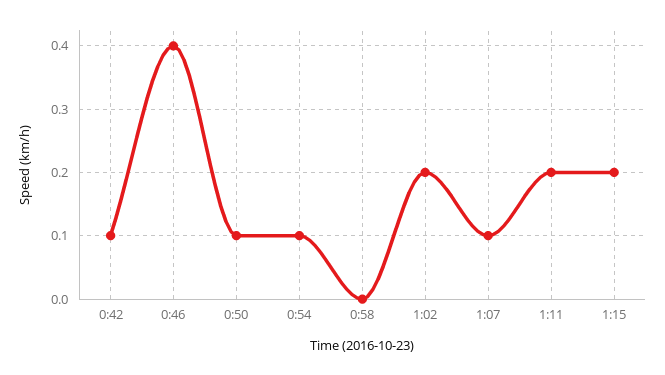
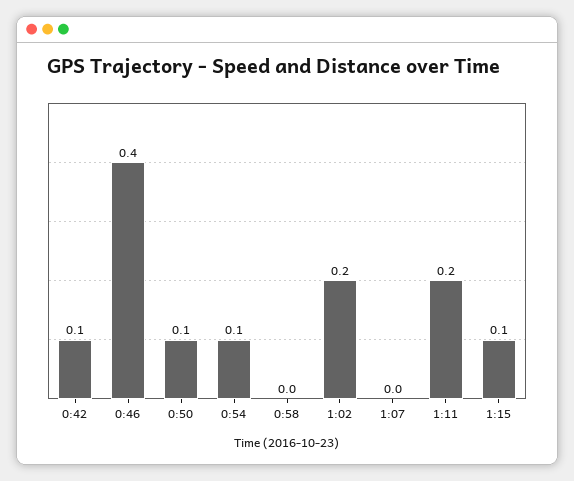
  {
    "0:42": 0.1,
    "0:46": 0.4,
    "0:50": 0.1,
    "0:54": 0.1,
    "0:58": 0,
    "1:02": 0.2,
-   "1:07": 0.1,
+   "1:07": 0,
    "1:11": 0.2,
-   "1:15": 0.2
+   "1:15": 0.1
  }

